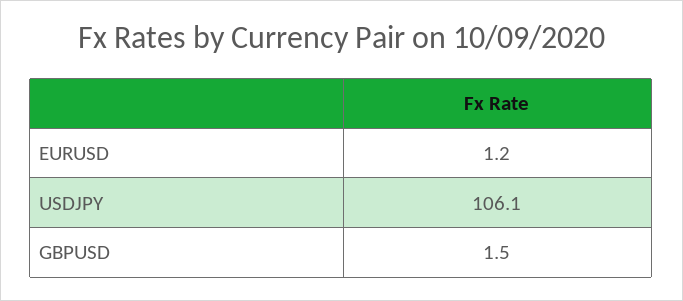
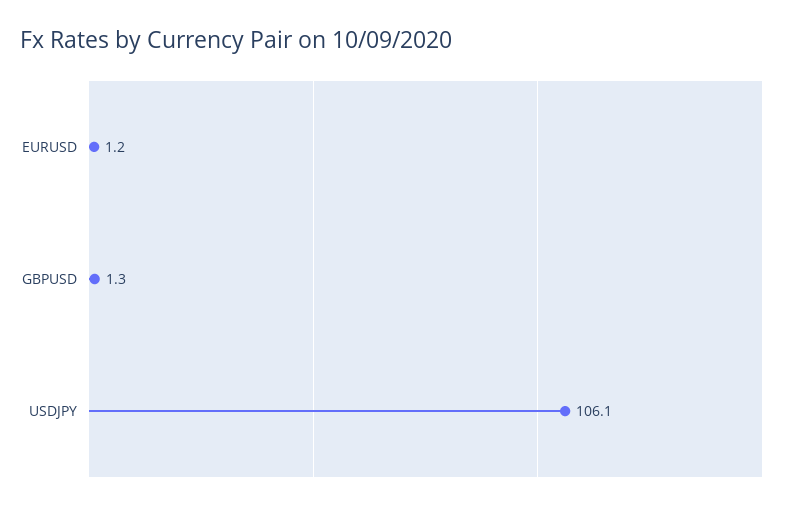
  {
    "EURUSD": 1.2,
    "USDJPY": 106.1,
-   "GBPUSD": 1.5
+   "GBPUSD": 1.3
  }

